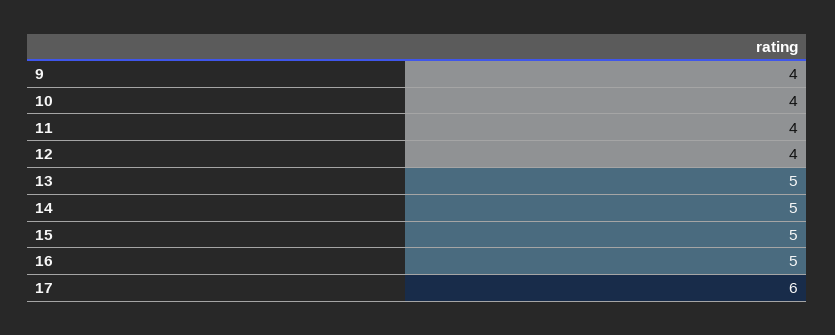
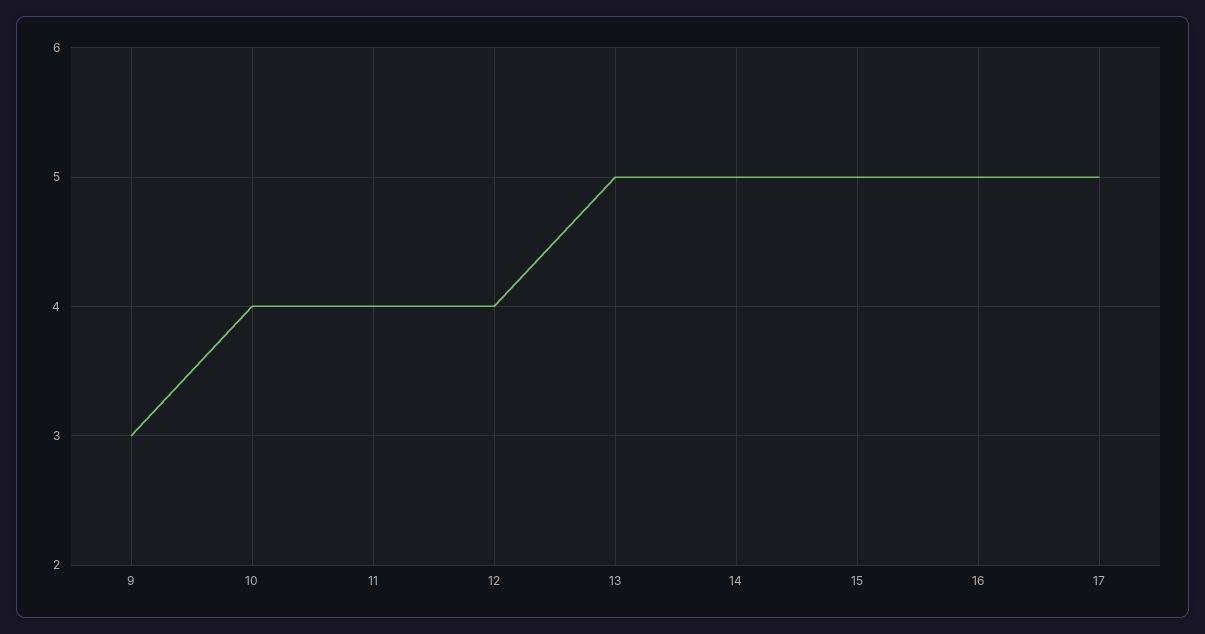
  {
-   "9": 4,
+   "9": 3,
    "10": 4,
    "11": 4,
    "12": 4,
    "13": 5,
    "14": 5,
    "15": 5,
    "16": 5,
-   "17": 6
+   "17": 5
  }

